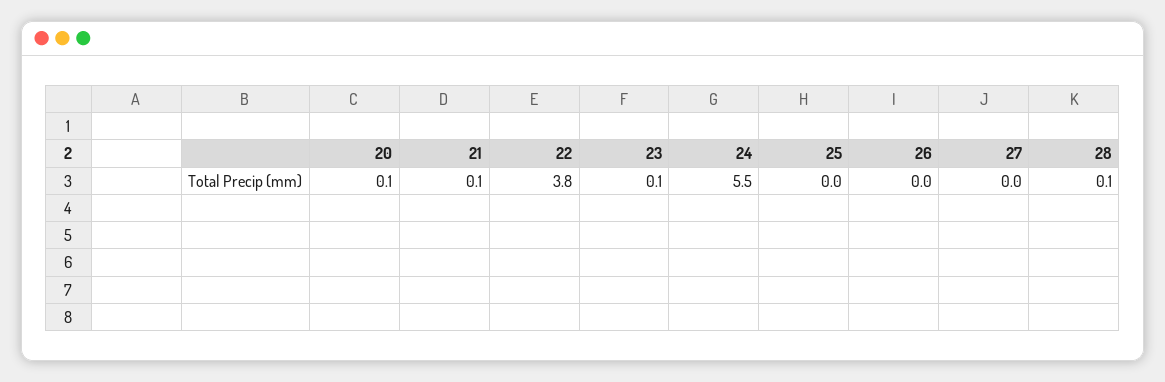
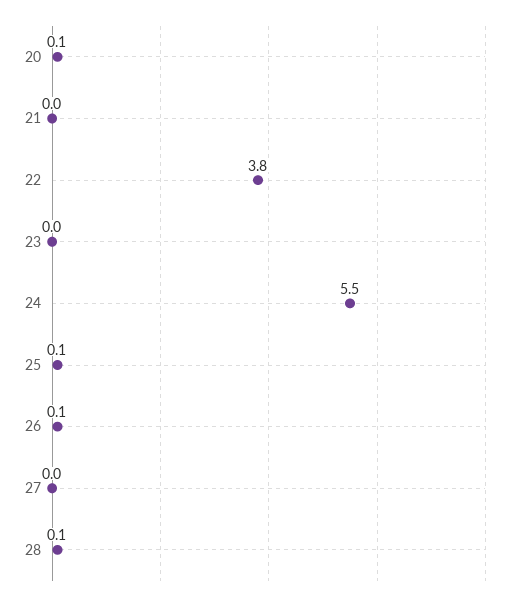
  {
    "20": 0.1,
-   "21": 0.1,
+   "21": 0,
    "22": 3.8,
-   "23": 0.1,
+   "23": 0,
    "24": 5.5,
-   "25": 0,
+   "25": 0.1,
-   "26": 0,
+   "26": 0.1,
    "27": 0,
    "28": 0.1
  }

